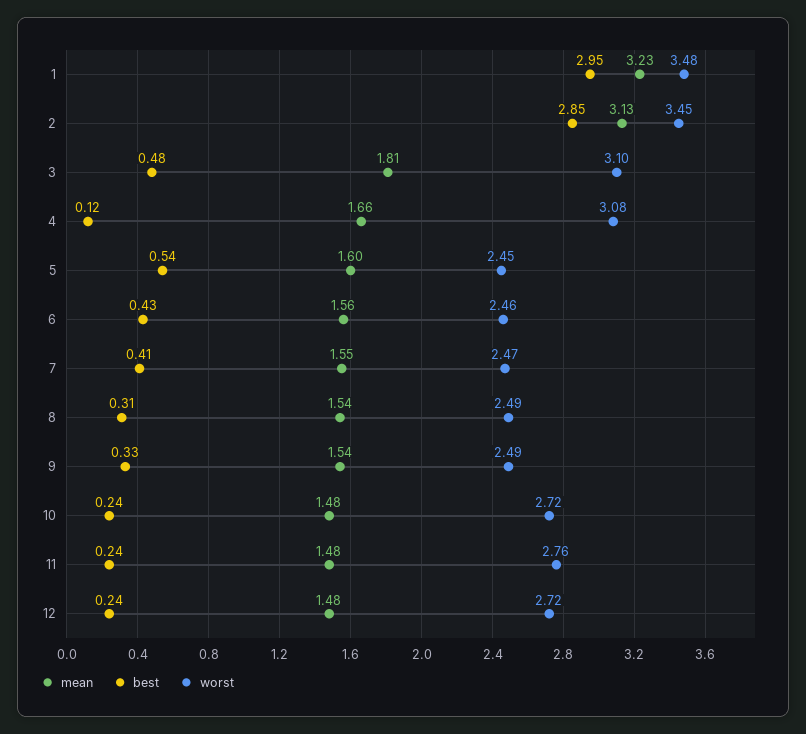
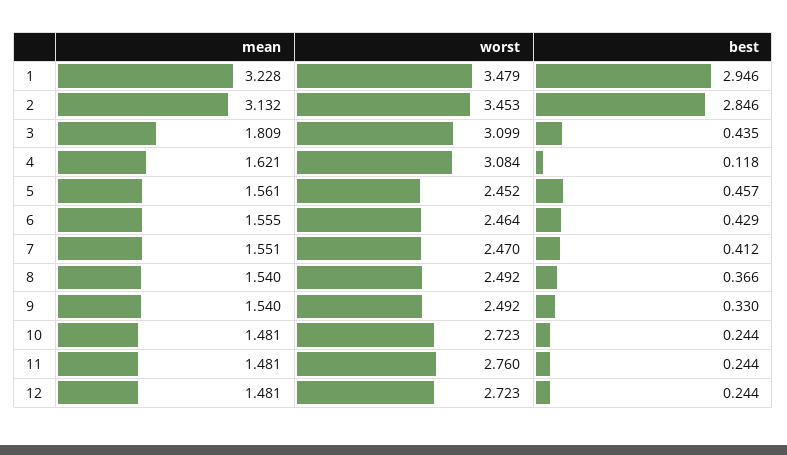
  {
    "mean": {
      "1": 3.228,
      "2": 3.132,
      "3": 1.809,
-     "4": 1.66,
+     "4": 1.621,
-     "5": 1.6,
+     "5": 1.561,
      "6": 1.555,
      "7": 1.551,
      "8": 1.54,
      "9": 1.54,
      "10": 1.481,
      "11": 1.481,
      "12": 1.481
    },
    "best": {
      "1": 2.946,
      "2": 2.846,
-     "3": 0.48,
+     "3": 0.435,
      "4": 0.118,
-     "5": 0.54,
+     "5": 0.457,
      "6": 0.429,
      "7": 0.412,
-     "8": 0.31,
+     "8": 0.366,
      "9": 0.33,
      "10": 0.244,
      "11": 0.244,
      "12": 0.244
    },
    "worst": {
      "1": 3.479,
      "2": 3.453,
      "3": 3.099,
      "4": 3.084,
      "5": 2.452,
      "6": 2.464,
      "7": 2.47,
      "8": 2.492,
      "9": 2.492,
      "10": 2.723,
      "11": 2.76,
      "12": 2.723
    }
  }

